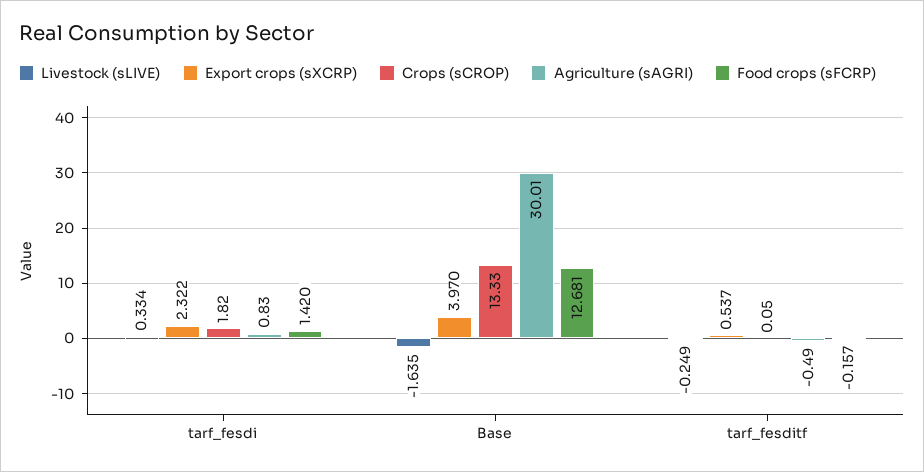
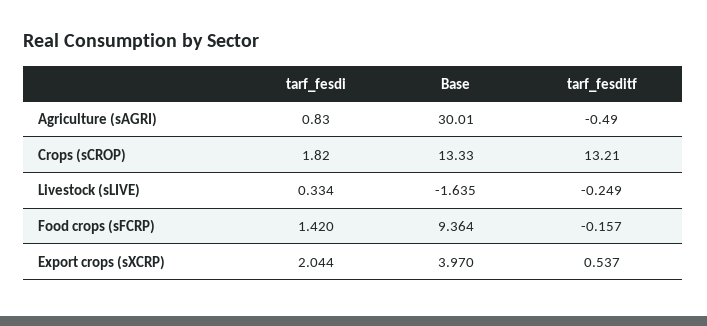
  {
    "Livestock (sLIVE)": {
      "tarf_fesdi": 0.334,
      "Base": -1.635,
      "tarf_fesditf": -0.249
    },
    "Export crops (sXCRP)": {
-     "tarf_fesdi": 2.322,
+     "tarf_fesdi": 2.044,
      "Base": 3.97,
      "tarf_fesditf": 0.537
    },
    "Crops (sCROP)": {
      "tarf_fesdi": 1.82,
      "Base": 13.33,
-     "tarf_fesditf": 0.05
+     "tarf_fesditf": 13.21
    },
    "Agriculture (sAGRI)": {
      "tarf_fesdi": 0.83,
      "Base": 30.01,
      "tarf_fesditf": -0.49
    },
    "Food crops (sFCRP)": {
      "tarf_fesdi": 1.42,
-     "Base": 12.681,
+     "Base": 9.364,
      "tarf_fesditf": -0.157
    }
  }

